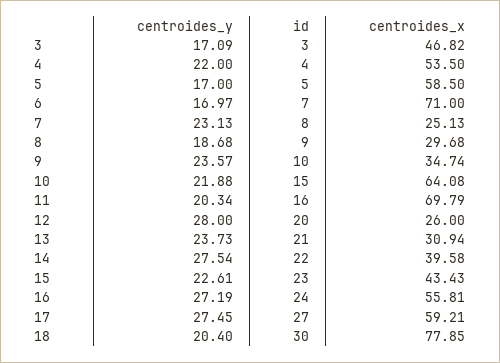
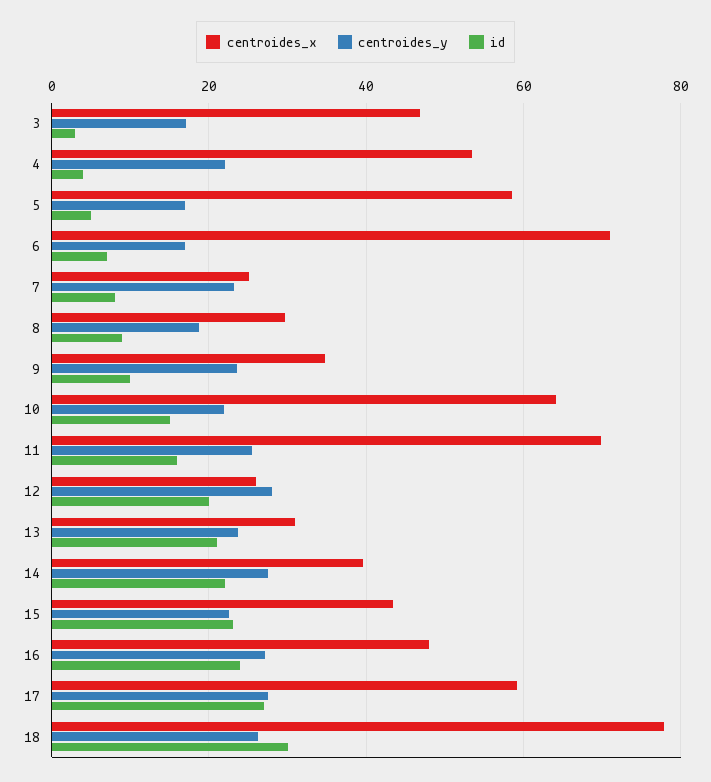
  {
    "centroides_y": {
      "3": 17.09,
      "4": 22,
      "5": 17,
      "6": 16.97,
      "7": 23.13,
      "8": 18.68,
      "9": 23.57,
      "10": 21.88,
-     "11": 20.34,
+     "11": 26,
      "12": 28,
      "13": 23.73,
      "14": 27.54,
      "15": 22.61,
      "16": 27.19,
      "17": 27.45,
-     "18": 20.4
+     "18": 26
    },
    "id": {
      "3": 3,
      "4": 4,
      "5": 5,
      "6": 7,
      "7": 8,
      "8": 9,
      "9": 10,
      "10": 15,
      "11": 16,
      "12": 20,
      "13": 21,
      "14": 22,
      "15": 23,
      "16": 24,
      "17": 27,
      "18": 30
    },
    "centroides_x": {
      "3": 46.82,
      "4": 53.5,
      "5": 58.5,
      "6": 71,
      "7": 25.13,
      "8": 29.68,
      "9": 34.74,
      "10": 64.08,
      "11": 69.79,
      "12": 26,
      "13": 30.94,
      "14": 39.58,
      "15": 43.43,
-     "16": 55.81,
+     "16": 48,
      "17": 59.21,
      "18": 77.85
    }
  }

